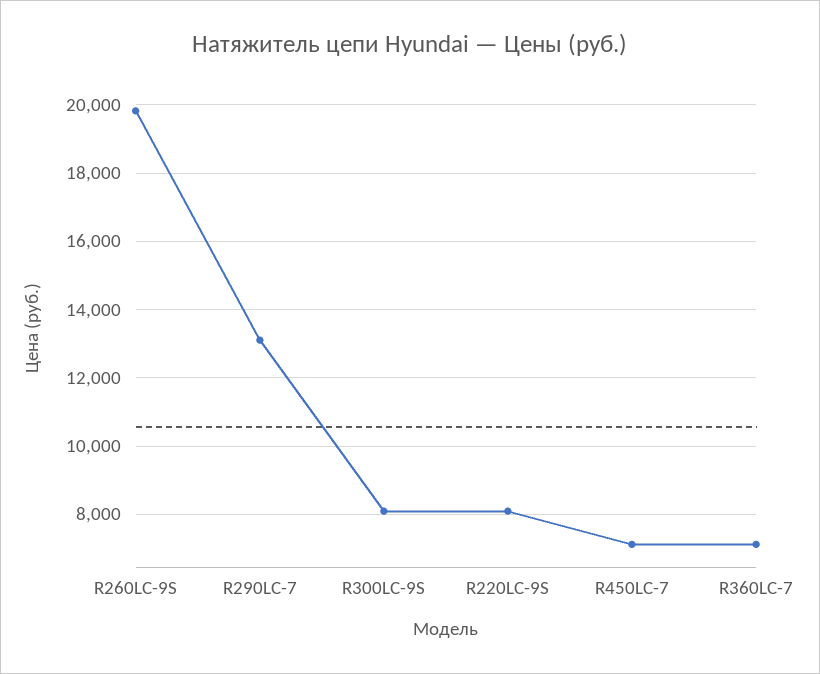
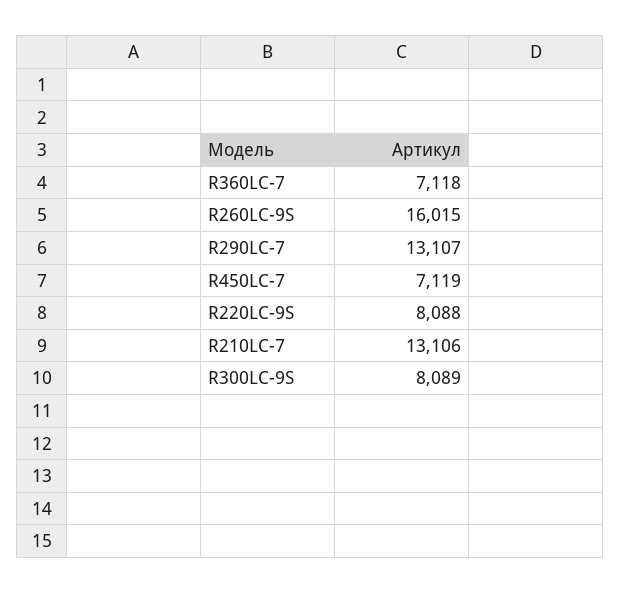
  {
-   "R260LC-9S": 19800,
+   "R260LC-9S": 16015,
    "R290LC-7": 13107,
    "R300LC-9S": 8089,
    "R220LC-9S": 8088,
    "R450LC-7": 7119,
-   "R360LC-7": 7118
+   "R360LC-7": 7118,
+   "R210LC-7": 13106
  }

